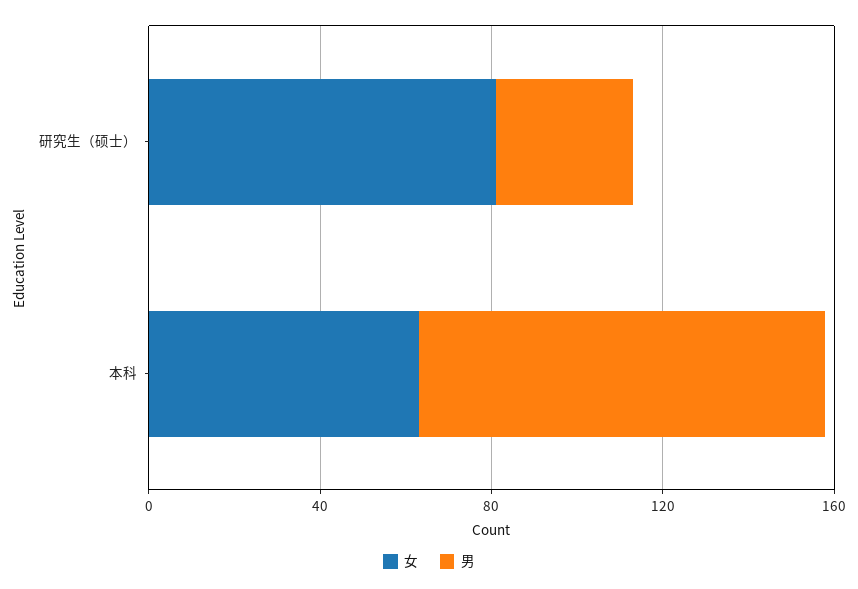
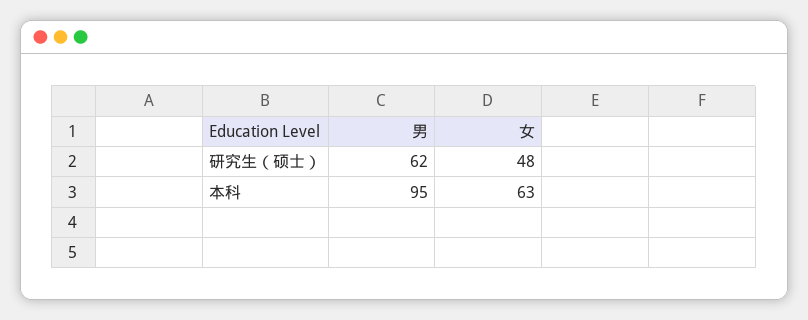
  {
    "女": {
-     "研究生（硕士）": 80,
+     "研究生（硕士）": 48,
      "本科": 63
    },
    "男": {
-     "研究生（硕士）": 30,
+     "研究生（硕士）": 62,
      "本科": 95
    }
  }

